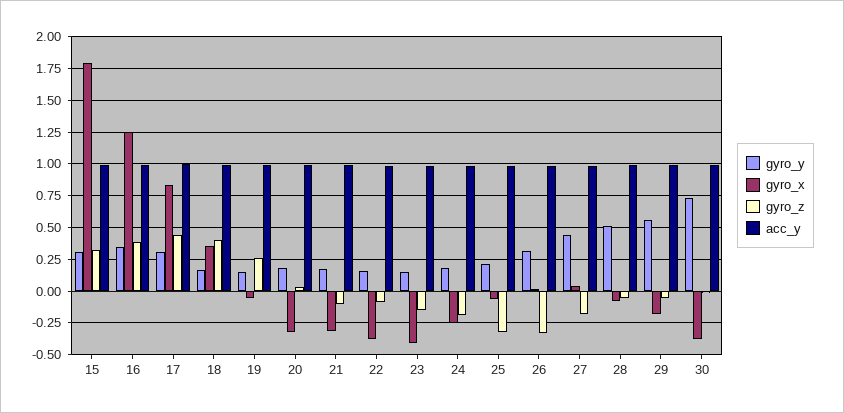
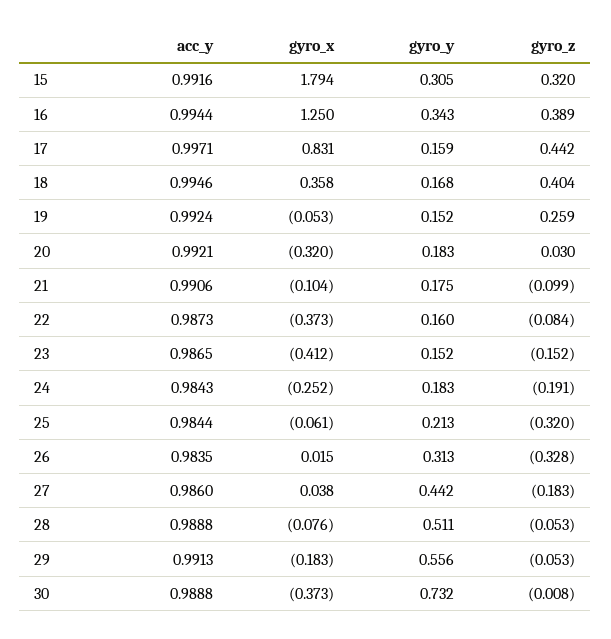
  {
    "gyro_y": {
      "15": 0.305,
      "16": 0.343,
-     "17": 0.3,
+     "17": 0.159,
      "18": 0.168,
      "19": 0.152,
      "20": 0.183,
      "21": 0.175,
      "22": 0.16,
      "23": 0.152,
      "24": 0.183,
      "25": 0.213,
      "26": 0.313,
      "27": 0.442,
      "28": 0.511,
      "29": 0.556,
      "30": 0.732
    },
    "gyro_x": {
      "15": 1.794,
      "16": 1.25,
      "17": 0.831,
      "18": 0.358,
      "19": -0.053,
      "20": -0.32,
-     "21": -0.3,
+     "21": -0.104,
      "22": -0.373,
      "23": -0.412,
      "24": -0.252,
      "25": -0.061,
      "26": 0.015,
      "27": 0.038,
      "28": -0.076,
      "29": -0.183,
      "30": -0.373
    },
    "gyro_z": {
      "15": 0.32,
      "16": 0.389,
      "17": 0.442,
      "18": 0.404,
      "19": 0.259,
      "20": 0.03,
      "21": -0.099,
      "22": -0.084,
      "23": -0.152,
      "24": -0.191,
      "25": -0.32,
      "26": -0.328,
      "27": -0.183,
      "28": -0.053,
      "29": -0.053,
      "30": -0.008
    },
    "acc_y": {
      "15": 0.9916,
      "16": 0.9944,
      "17": 0.9971,
      "18": 0.9946,
      "19": 0.9924,
      "20": 0.9921,
      "21": 0.9906,
      "22": 0.9873,
      "23": 0.9865,
      "24": 0.9843,
      "25": 0.9844,
      "26": 0.9835,
      "27": 0.986,
      "28": 0.9888,
      "29": 0.9913,
      "30": 0.9888
    }
  }

